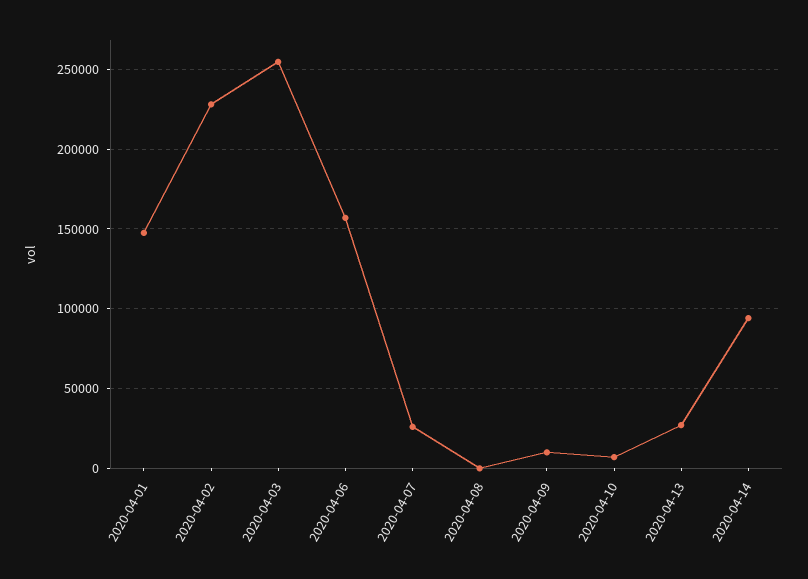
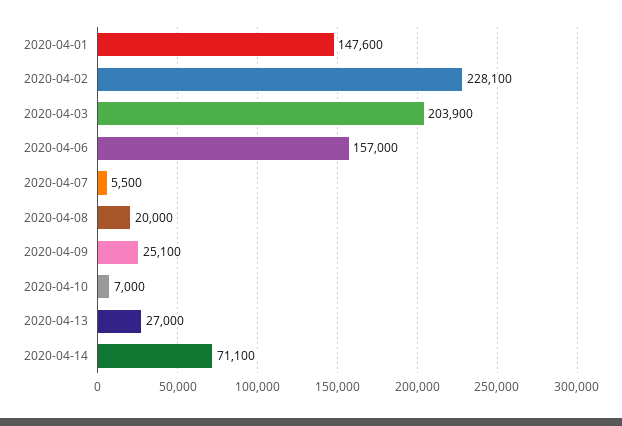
  {
    "2020-04-01": 147600,
    "2020-04-02": 228100,
-   "2020-04-03": 255000,
+   "2020-04-03": 203900,
    "2020-04-06": 157000,
-   "2020-04-07": 25000,
+   "2020-04-07": 5500,
-   "2020-04-08": 0,
+   "2020-04-08": 20000,
-   "2020-04-09": 10000,
+   "2020-04-09": 25100,
    "2020-04-10": 7000,
    "2020-04-13": 27000,
-   "2020-04-14": 95000
+   "2020-04-14": 71100
  }

